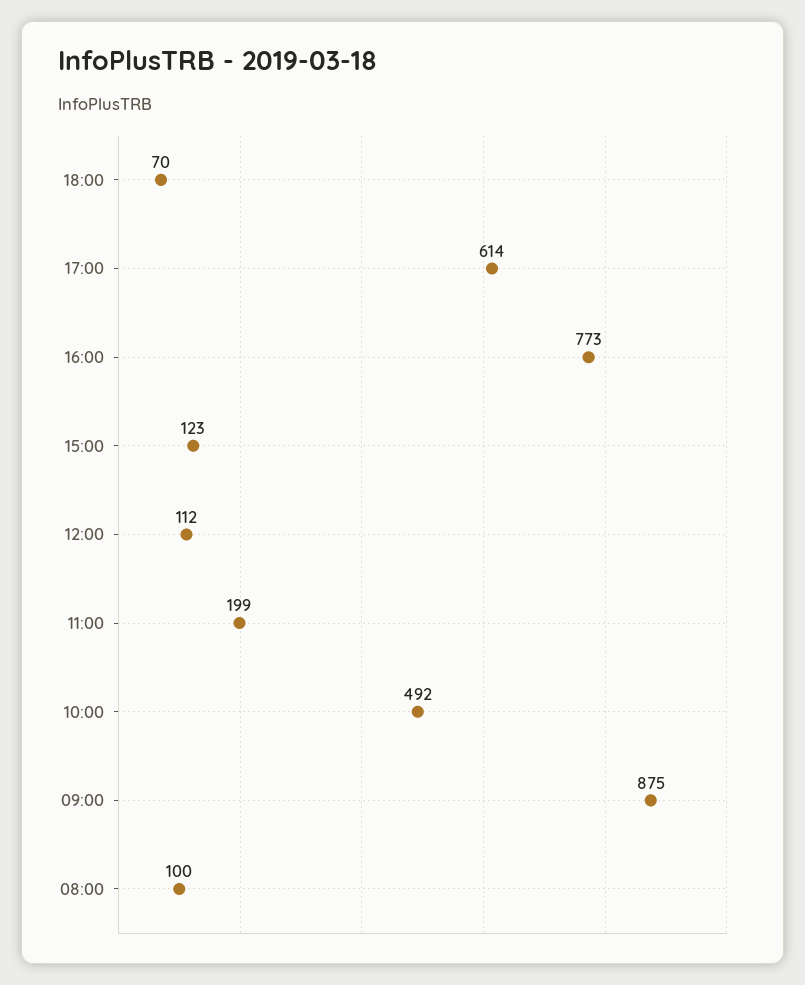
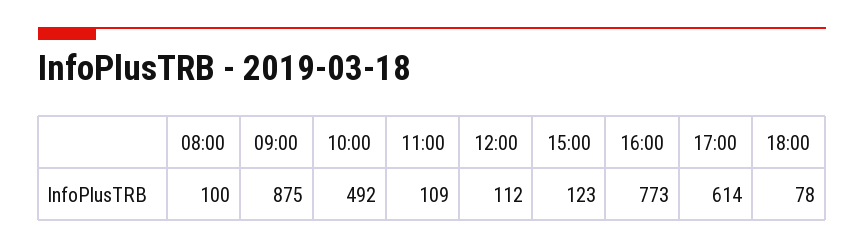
  {
-   "18:00": 70,
+   "18:00": 78,
    "17:00": 614,
    "16:00": 773,
    "15:00": 123,
    "12:00": 112,
-   "11:00": 199,
+   "11:00": 109,
    "10:00": 492,
    "09:00": 875,
    "08:00": 100
  }

